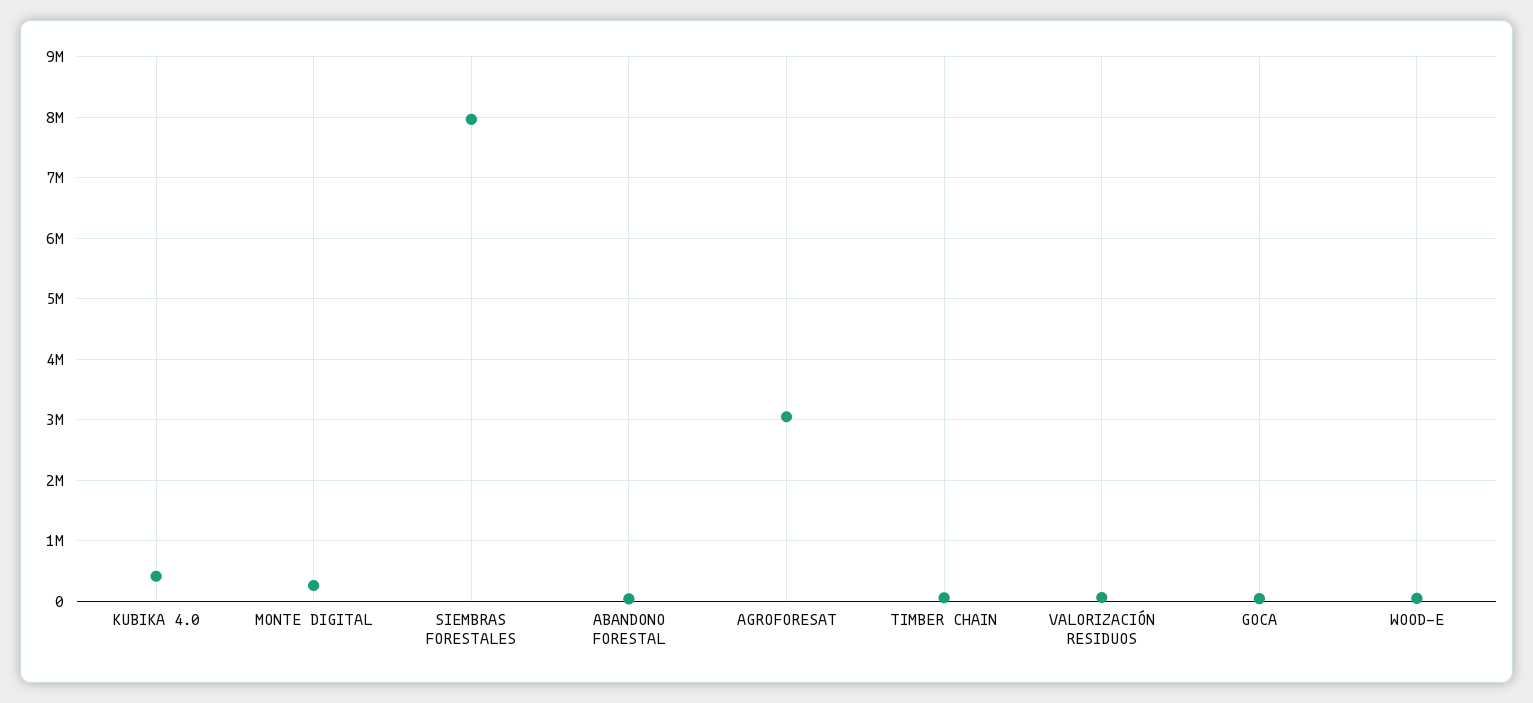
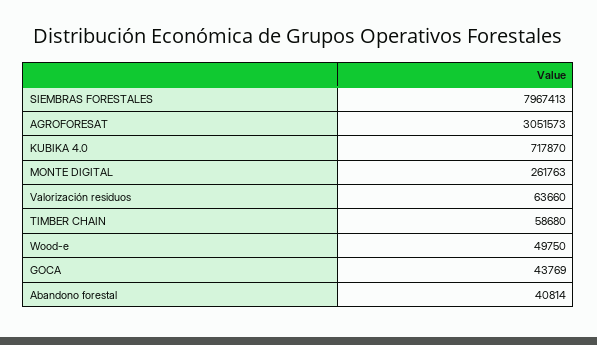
  {
-   "KUBIKA 4.0": 400000,
+   "KUBIKA 4.0": 717870,
    "MONTE DIGITAL": 261763,
    "SIEMBRAS FORESTALES": 7967413,
    "ABANDONO FORESTAL": 40814,
    "AGROFORESAT": 3051573,
    "TIMBER CHAIN": 58680,
    "VALORIZACIÓN RESIDUOS": 63660,
    "GOCA": 43769,
    "WOOD-E": 49750
  }

